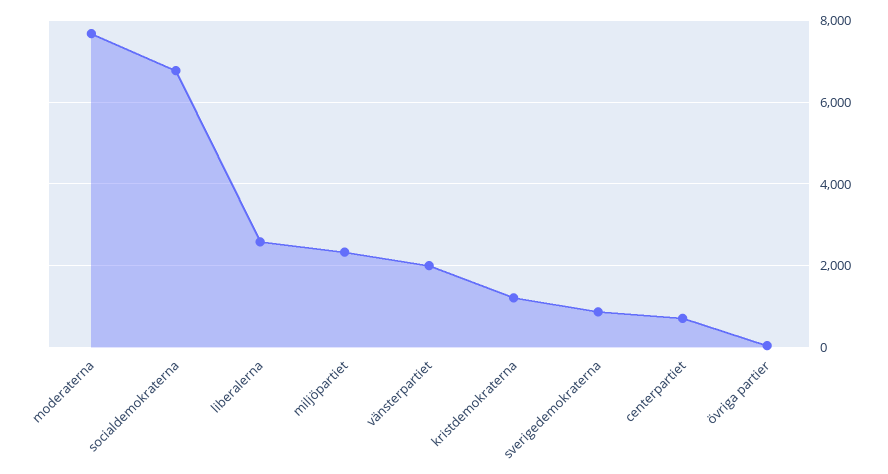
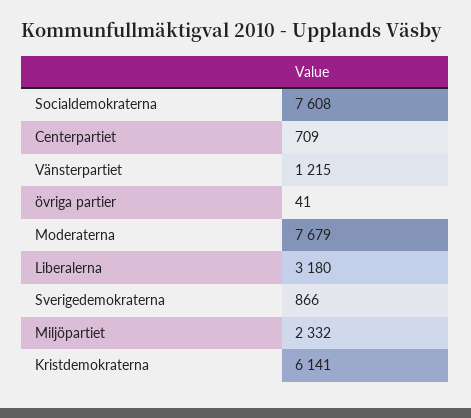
  {
    "moderaterna": 7679,
-   "socialdemokraterna": 6800,
+   "socialdemokraterna": 7608,
-   "liberalerna": 2600,
+   "liberalerna": 3180,
    "miljöpartiet": 2332,
-   "vänsterpartiet": 2000,
+   "vänsterpartiet": 1215,
-   "kristdemokraterna": 1200,
+   "kristdemokraterna": 6141,
    "sverigedemokraterna": 866,
    "centerpartiet": 709,
    "övriga partier": 41
  }

